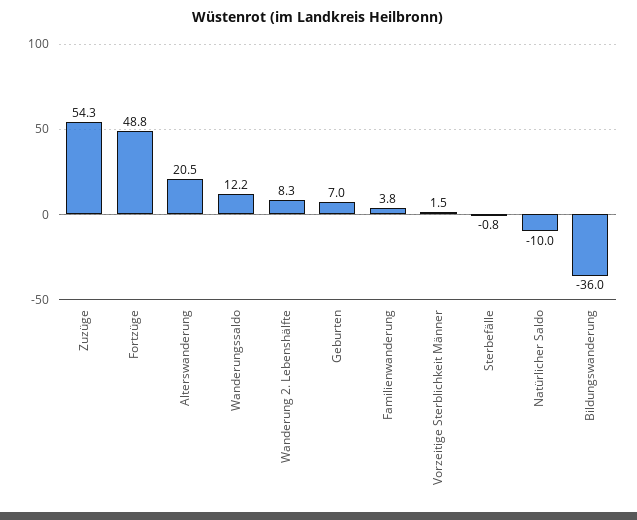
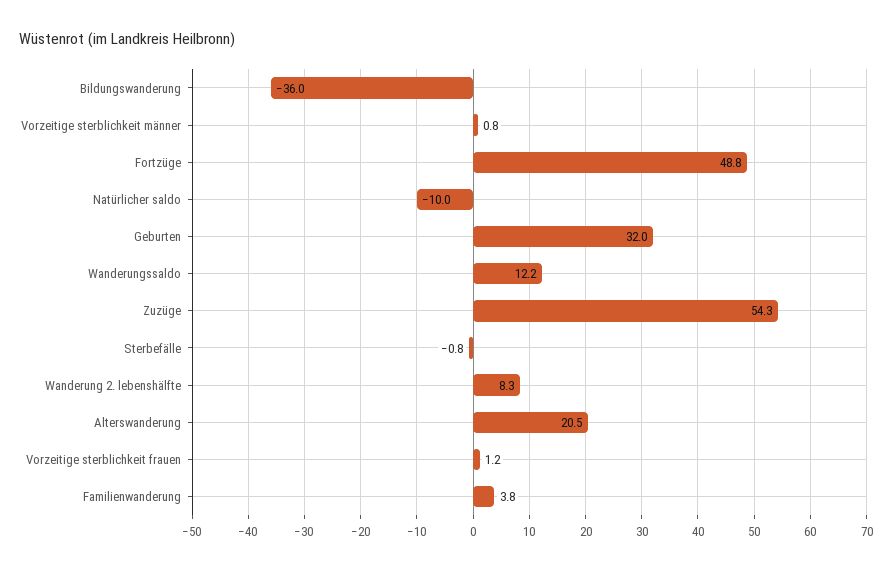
  {
    "Zuzüge": 54.3,
    "Fortzüge": 48.8,
    "Alterswanderung": 20.5,
    "Wanderungssaldo": 12.2,
    "Wanderung 2. Lebenshälfte": 8.3,
-   "Geburten": 7,
+   "Geburten": 32,
    "Familienwanderung": 3.8,
-   "Vorzeitige Sterblichkeit Männer": 1.5,
+   "Vorzeitige Sterblichkeit Männer": 0.8,
    "Sterbefälle": -0.8,
    "Natürlicher Saldo": -10,
-   "Bildungswanderung": -36
+   "Bildungswanderung": -36,
+   "Vorzeitige sterblichkeit frauen": 1.2
  }

